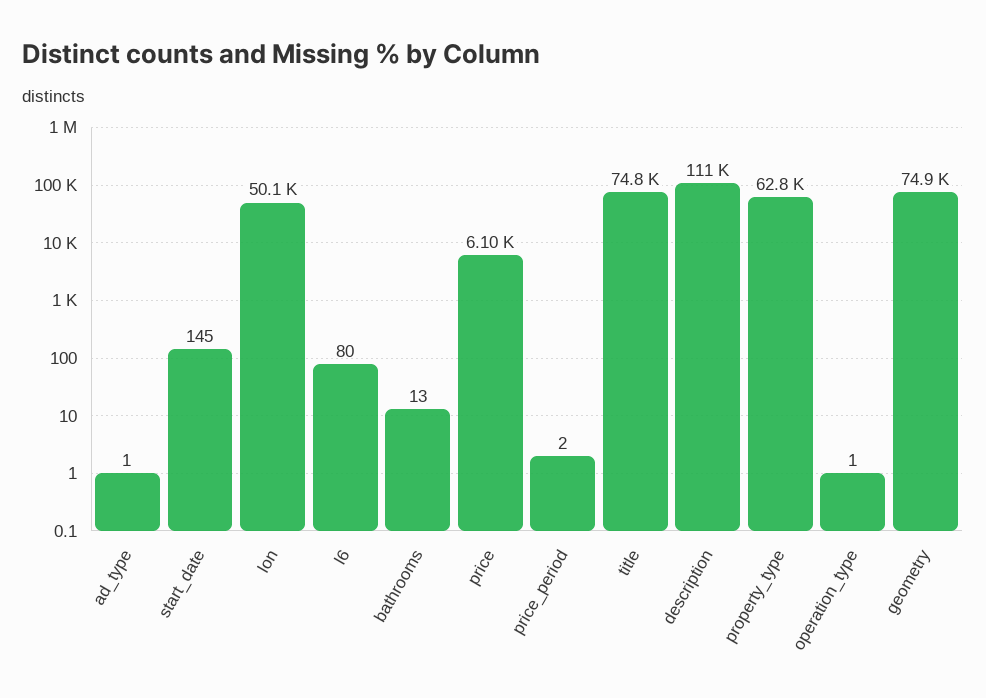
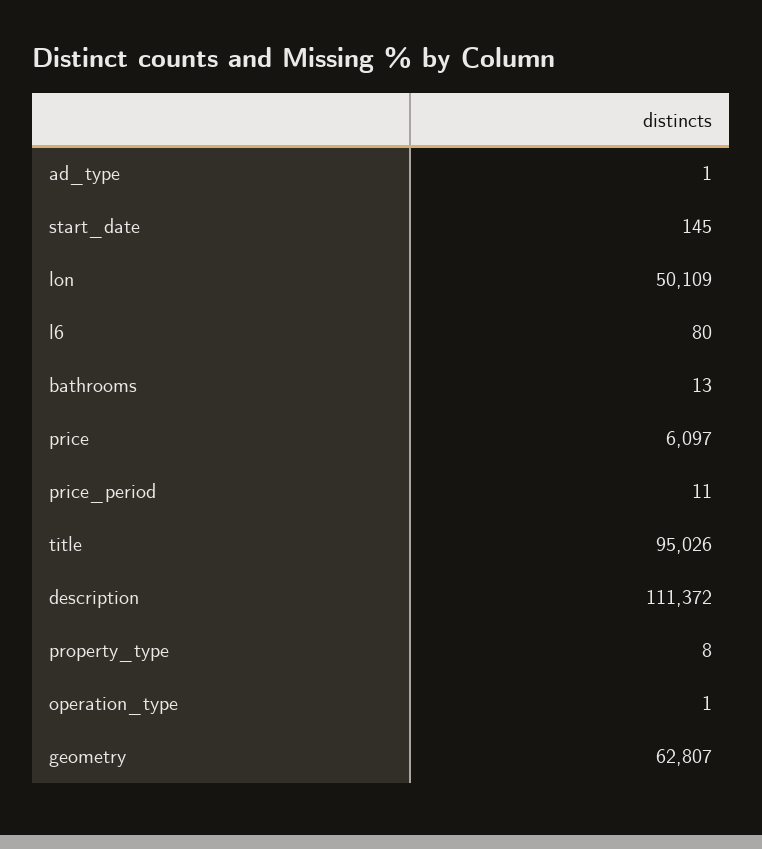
  {
    "ad_type": 1,
    "start_date": 145,
    "lon": 50109,
    "l6": 80,
    "bathrooms": 13,
    "price": 6097,
-   "price_period": 2,
+   "price_period": 11,
-   "title": 74800,
+   "title": 95026,
    "description": 111372,
-   "property_type": 62800,
+   "property_type": 8,
    "operation_type": 1,
-   "geometry": 74900
+   "geometry": 62807
  }

